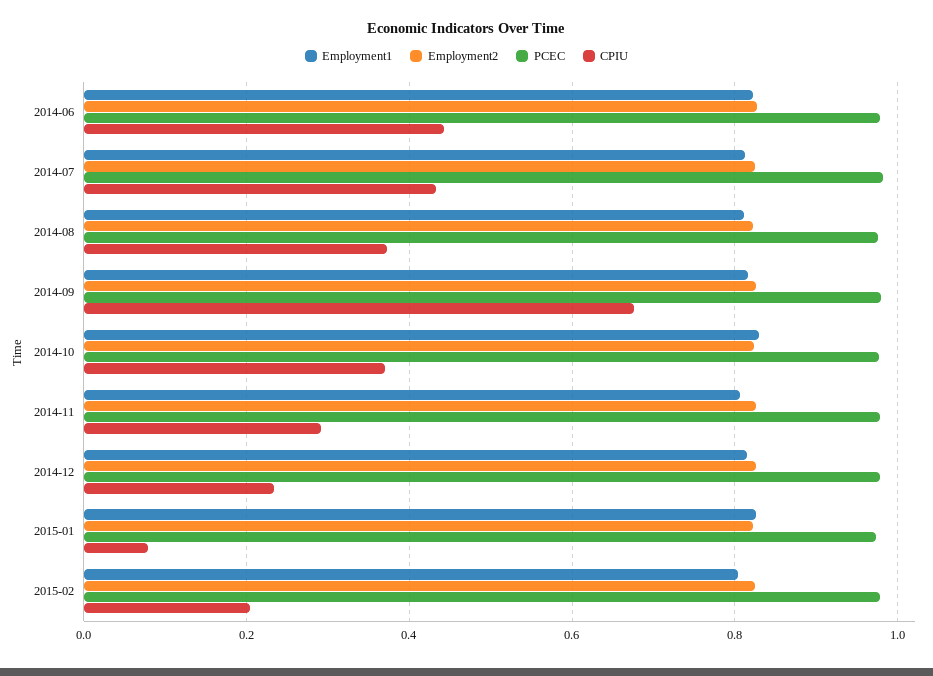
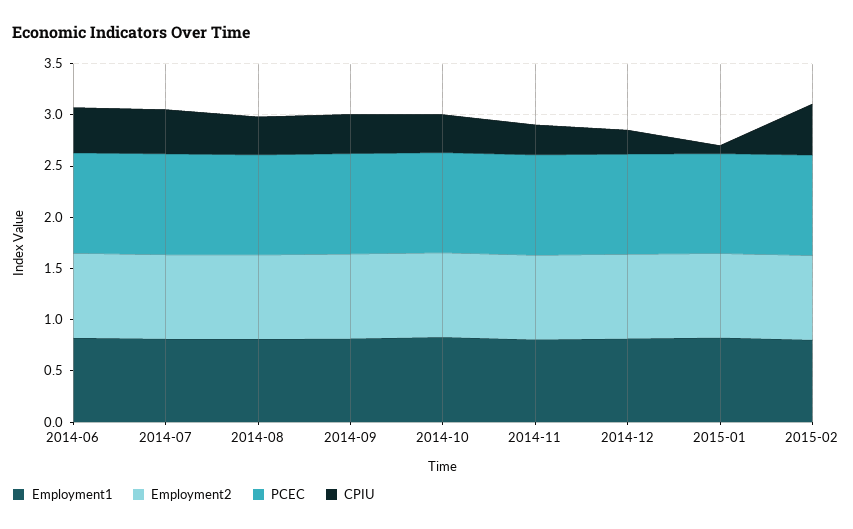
  {
    "Employment1": {
      "2014-06": 0.82,
      "2014-07": 0.82,
      "2014-08": 0.82,
      "2014-09": 0.82,
      "2014-10": 0.84,
      "2014-11": 0.8,
      "2014-12": 0.82,
      "2015-01": 0.82,
      "2015-02": 0.8
    },
    "Employment2": {
      "2014-06": 0.82,
      "2014-07": 0.82,
      "2014-08": 0.82,
      "2014-09": 0.82,
      "2014-10": 0.82,
      "2014-11": 0.82,
      "2014-12": 0.82,
      "2015-01": 0.82,
      "2015-02": 0.82
    },
    "PCEC": {
      "2014-06": 0.98,
      "2014-07": 0.98,
      "2014-08": 0.98,
      "2014-09": 0.98,
      "2014-10": 0.98,
      "2014-11": 0.98,
      "2014-12": 0.98,
      "2015-01": 0.98,
      "2015-02": 0.98
    },
    "CPIU": {
      "2014-06": 0.44,
      "2014-07": 0.44,
      "2014-08": 0.38,
-     "2014-09": 0.68,
+     "2014-09": 0.4,
      "2014-10": 0.38,
      "2014-11": 0.3,
      "2014-12": 0.24,
      "2015-01": 0.08,
-     "2015-02": 0.2
+     "2015-02": 0.5
    }
  }

